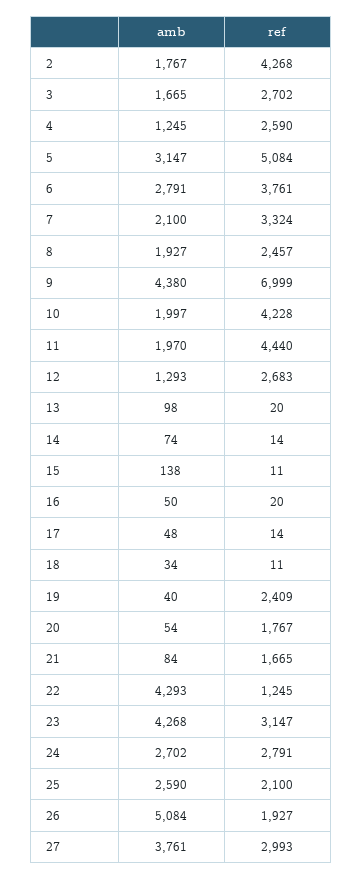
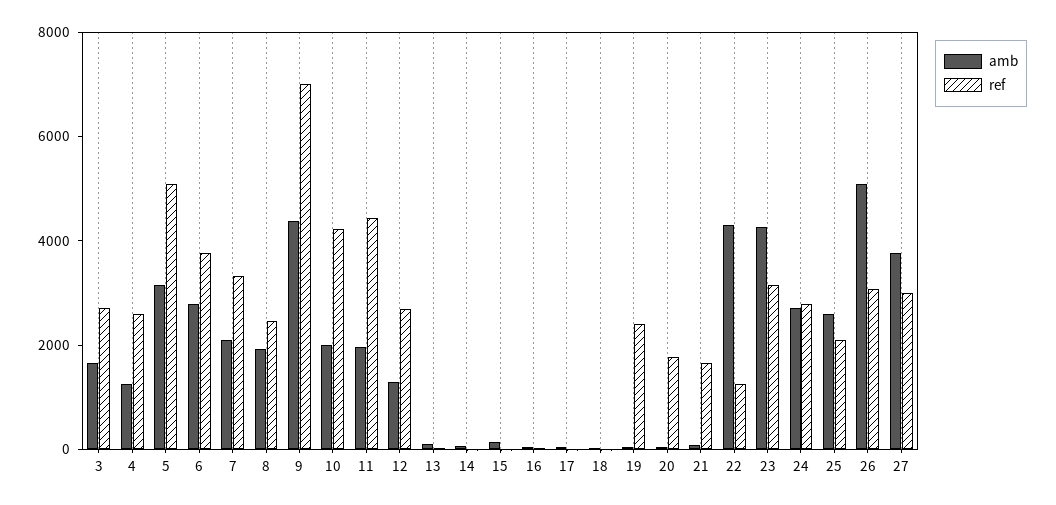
  {
    "amb": {
-     "2": 1767,
      "3": 1665,
      "4": 1245,
      "5": 3147,
      "6": 2791,
      "7": 2100,
      "8": 1927,
      "9": 4380,
      "10": 1997,
      "11": 1970,
      "12": 1293,
      "13": 98,
      "14": 74,
      "15": 138,
      "16": 50,
      "17": 48,
      "18": 34,
      "19": 40,
      "20": 54,
      "21": 84,
      "22": 4293,
      "23": 4268,
      "24": 2702,
      "25": 2590,
      "26": 5084,
      "27": 3761
    },
    "ref": {
-     "2": 4268,
      "3": 2702,
      "4": 2590,
      "5": 5084,
      "6": 3761,
      "7": 3324,
      "8": 2457,
      "9": 6999,
      "10": 4228,
      "11": 4440,
      "12": 2683,
      "13": 20,
      "14": 14,
      "15": 11,
      "16": 20,
      "17": 14,
      "18": 11,
      "19": 2409,
      "20": 1767,
      "21": 1665,
      "22": 1245,
      "23": 3147,
      "24": 2791,
      "25": 2100,
-     "26": 1927,
+     "26": 3000,
      "27": 2993
    }
  }

